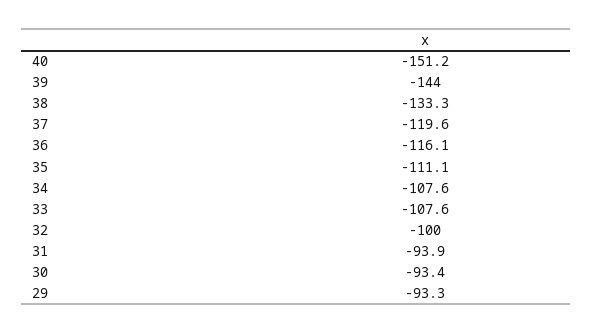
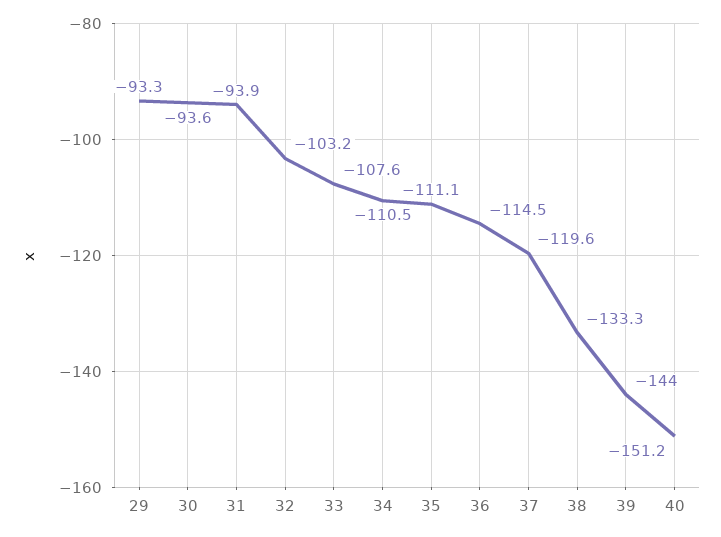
  {
    "40": -151.2,
    "39": -144,
    "38": -133.3,
    "37": -119.6,
-   "36": -116.1,
+   "36": -114.5,
    "35": -111.1,
-   "34": -107.6,
+   "34": -110.5,
    "33": -107.6,
-   "32": -100,
+   "32": -103.2,
    "31": -93.9,
-   "30": -93.4,
+   "30": -93.6,
    "29": -93.3
  }

